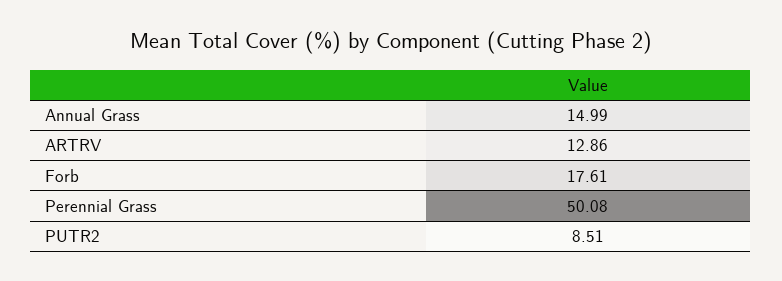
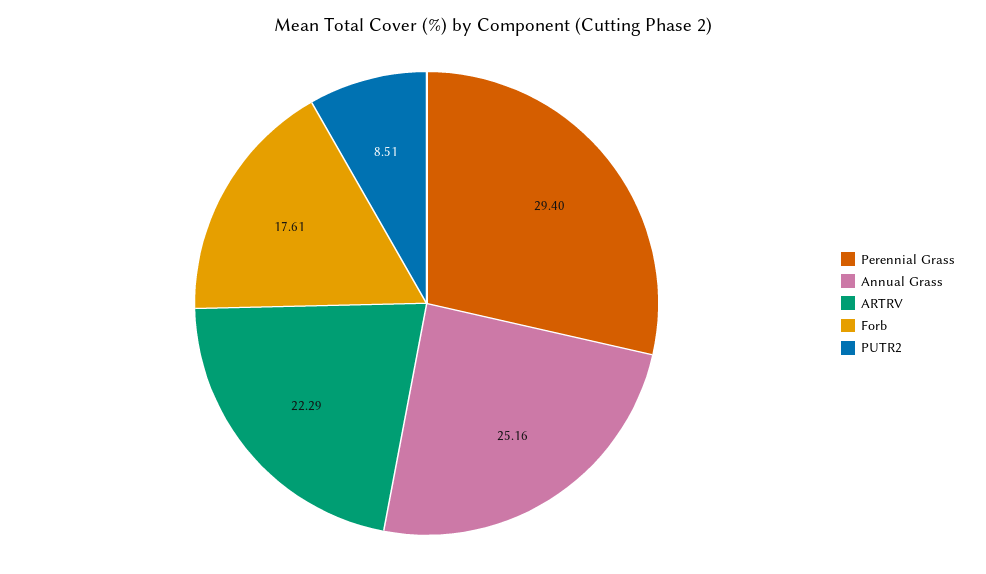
  {
-   "Annual Grass": 14.99,
+   "Annual Grass": 25.16,
-   "ARTRV": 12.86,
+   "ARTRV": 22.29,
    "Forb": 17.61,
-   "Perennial Grass": 50.08,
+   "Perennial Grass": 29.4,
    "PUTR2": 8.51
  }

